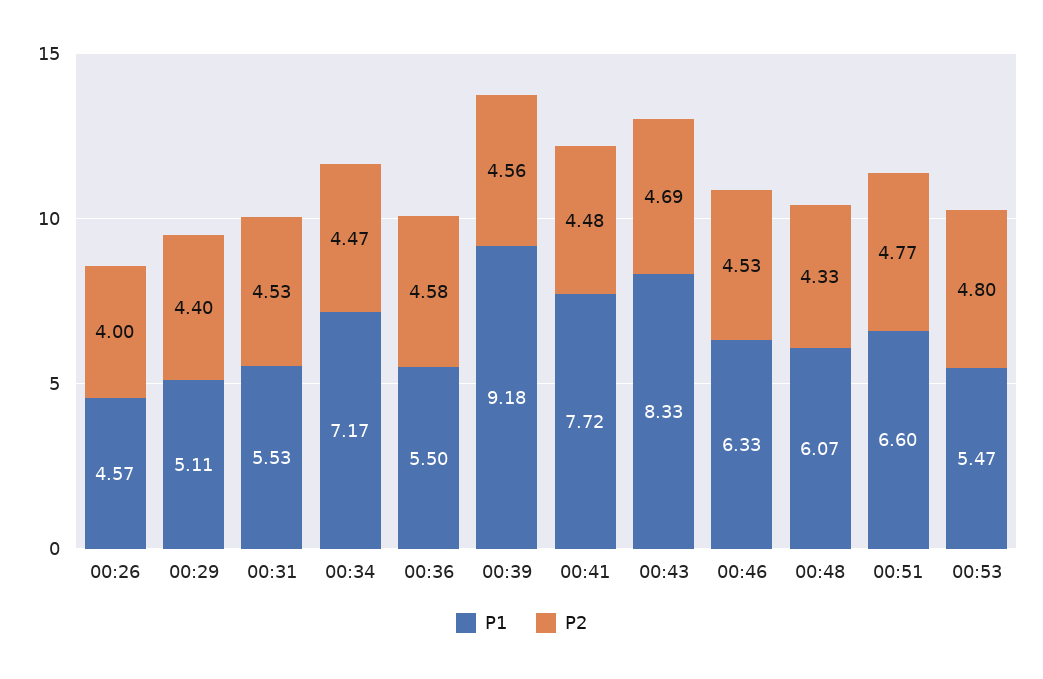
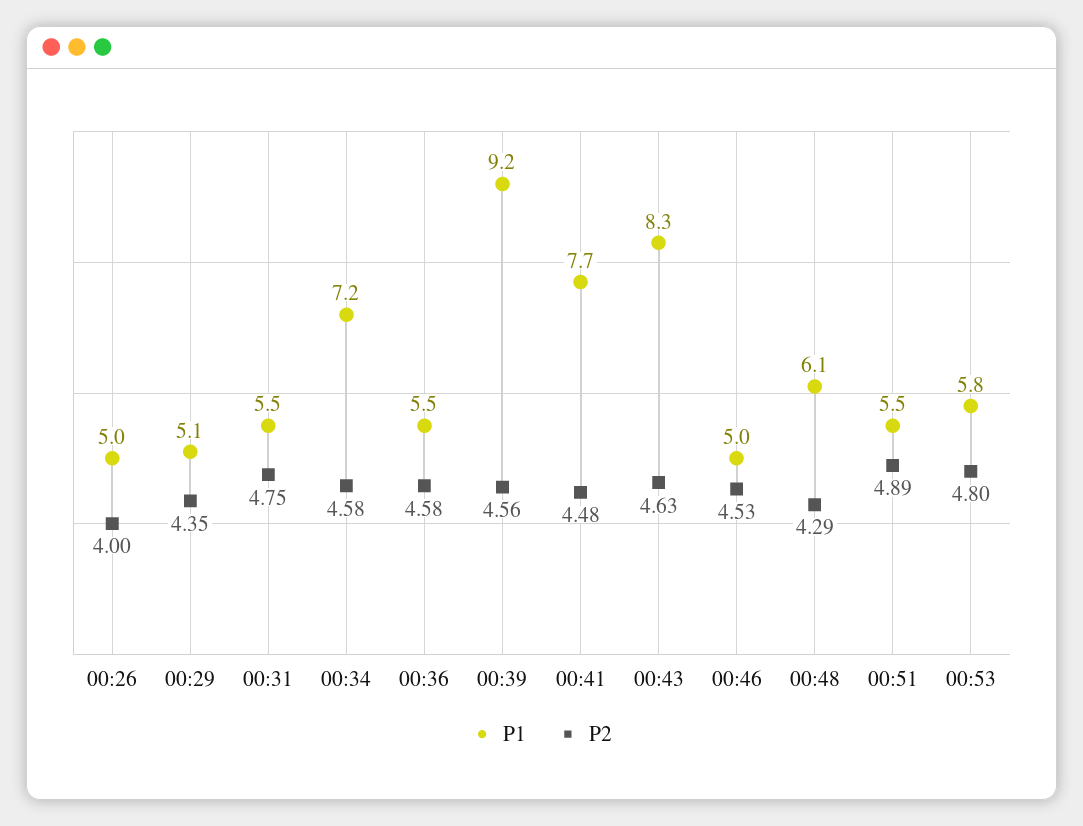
  {
    "P1": {
-     "00:26": 4.57,
+     "00:26": 5,
      "00:29": 5.11,
      "00:31": 5.53,
      "00:34": 7.17,
      "00:36": 5.5,
      "00:39": 9.18,
      "00:41": 7.72,
      "00:43": 8.33,
-     "00:46": 6.33,
+     "00:46": 5,
      "00:48": 6.07,
-     "00:51": 6.6,
+     "00:51": 5.5,
-     "00:53": 5.47
+     "00:53": 5.8
    },
    "P2": {
      "00:26": 4,
-     "00:29": 4.4,
+     "00:29": 4.35,
-     "00:31": 4.53,
+     "00:31": 4.75,
-     "00:34": 4.47,
+     "00:34": 4.58,
      "00:36": 4.58,
      "00:39": 4.56,
      "00:41": 4.48,
-     "00:43": 4.69,
+     "00:43": 4.63,
      "00:46": 4.53,
-     "00:48": 4.33,
+     "00:48": 4.29,
-     "00:51": 4.77,
+     "00:51": 4.89,
      "00:53": 4.8
    }
  }

